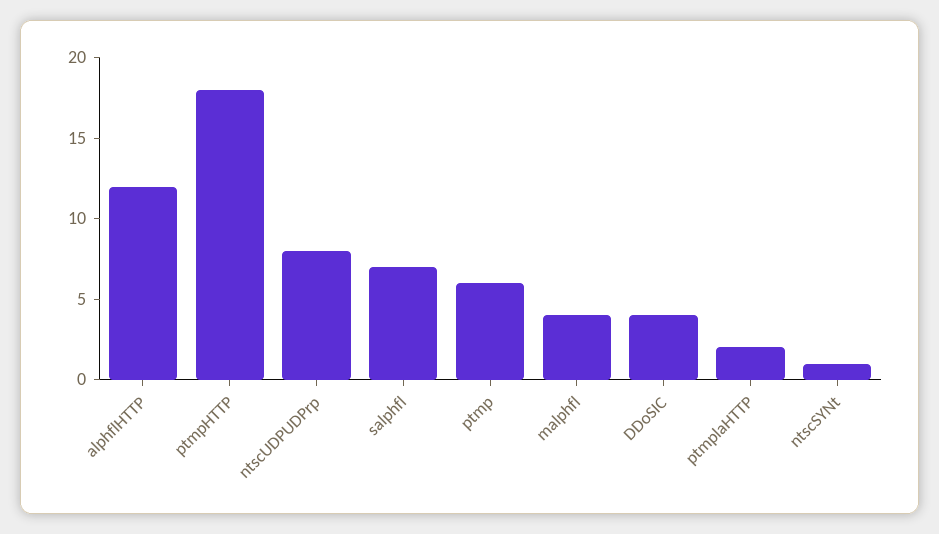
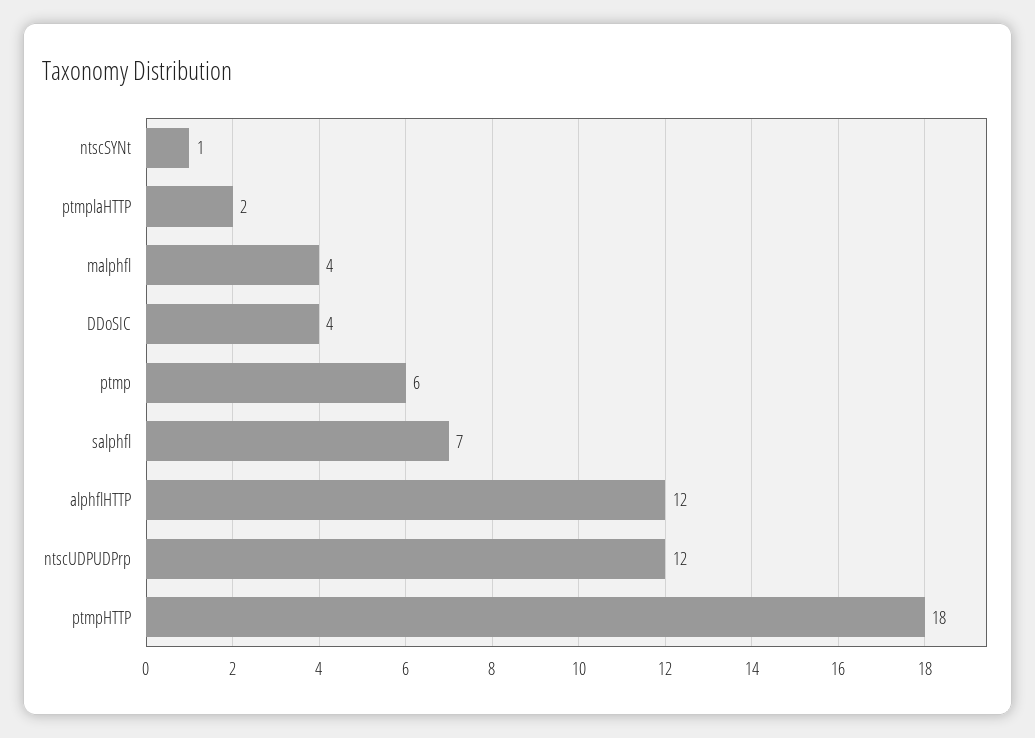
  {
    "alphflHTTP": 12,
    "ptmpHTTP": 18,
-   "ntscUDPUDPrp": 8,
+   "ntscUDPUDPrp": 12,
    "salphfl": 7,
    "ptmp": 6,
    "malphfl": 4,
    "DDoSIC": 4,
    "ptmplaHTTP": 2,
    "ntscSYNt": 1
  }

